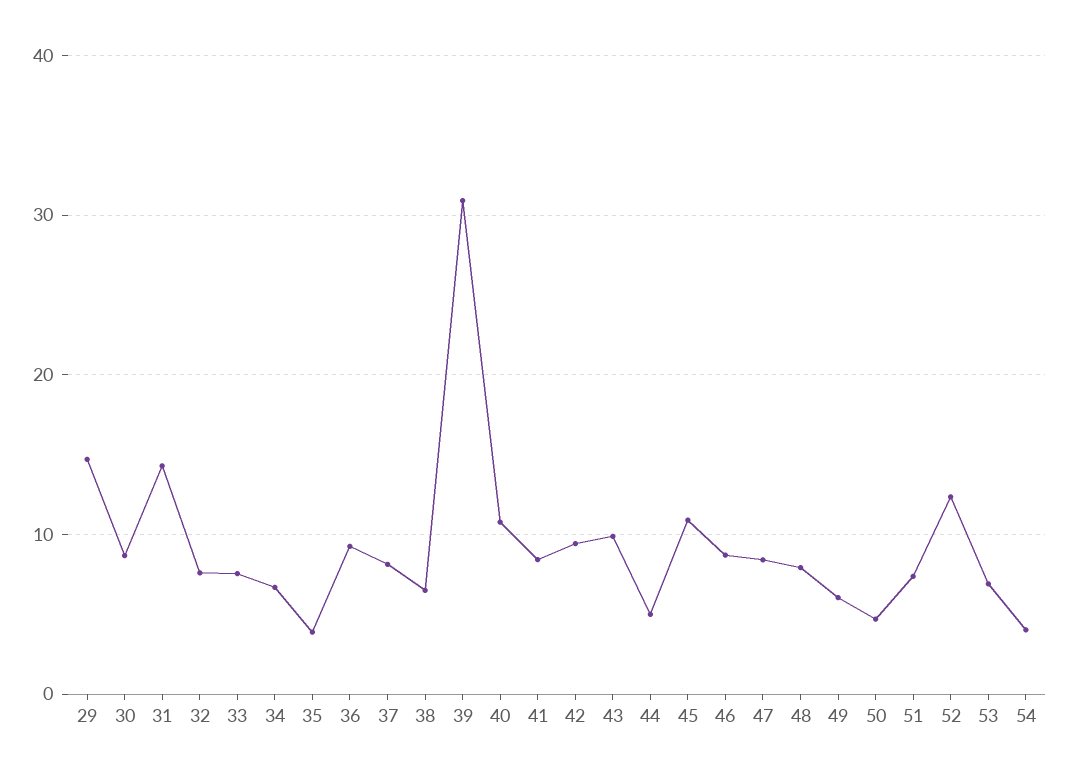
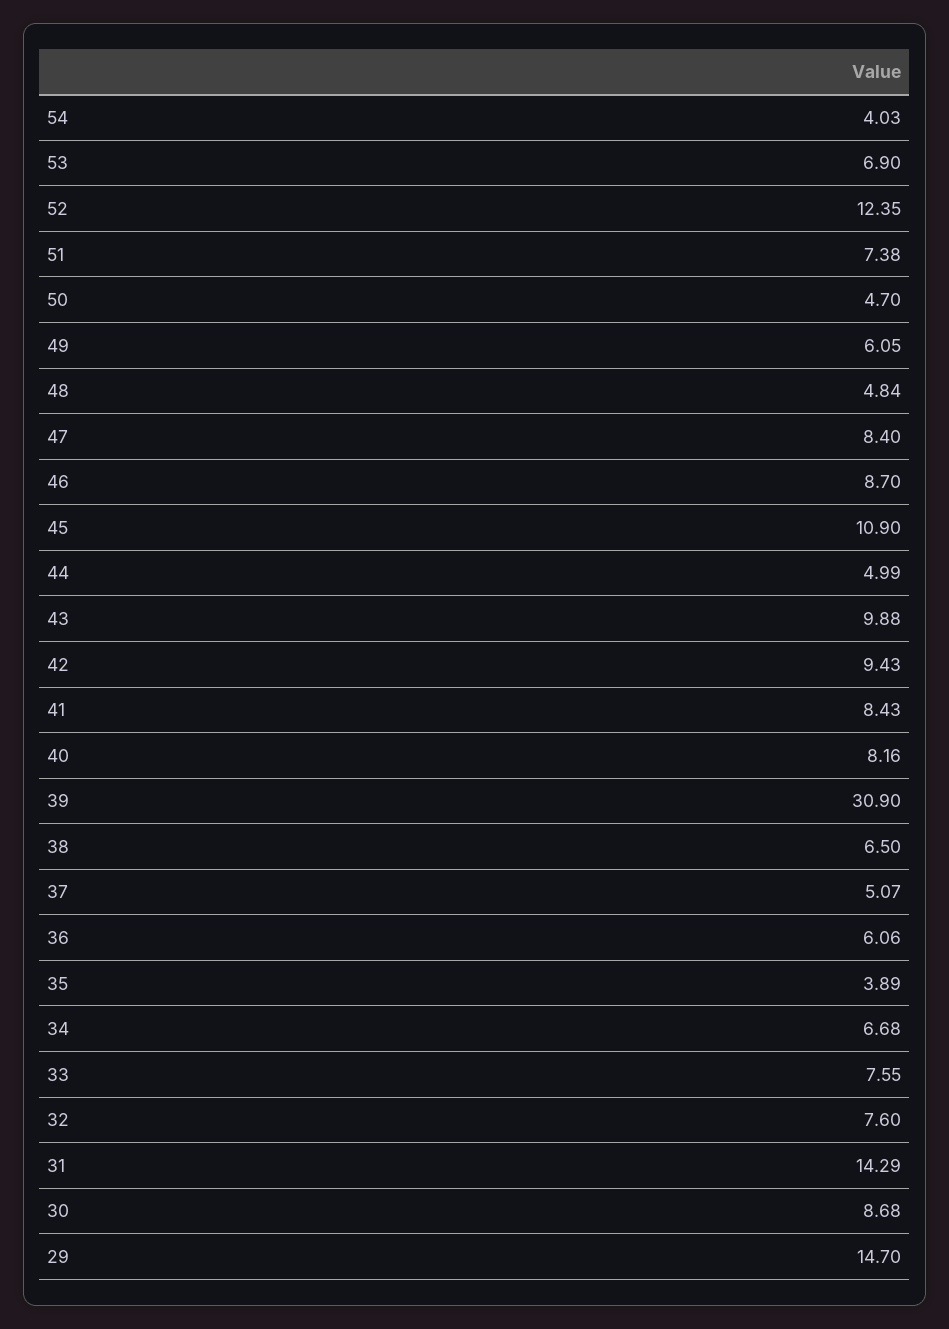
  {
    "29": 14.7,
    "30": 8.68,
    "31": 14.29,
    "32": 7.6,
    "33": 7.55,
    "34": 6.68,
    "35": 3.89,
-   "36": 9,
+   "36": 6.06,
-   "37": 8,
+   "37": 5.07,
    "38": 6.5,
    "39": 30.9,
-   "40": 11,
+   "40": 8.16,
    "41": 8.43,
    "42": 9.43,
    "43": 9.88,
    "44": 4.99,
    "45": 10.9,
    "46": 8.7,
    "47": 8.4,
-   "48": 8,
+   "48": 4.84,
    "49": 6.05,
    "50": 4.7,
    "51": 7.38,
    "52": 12.35,
    "53": 6.9,
    "54": 4.03
  }

